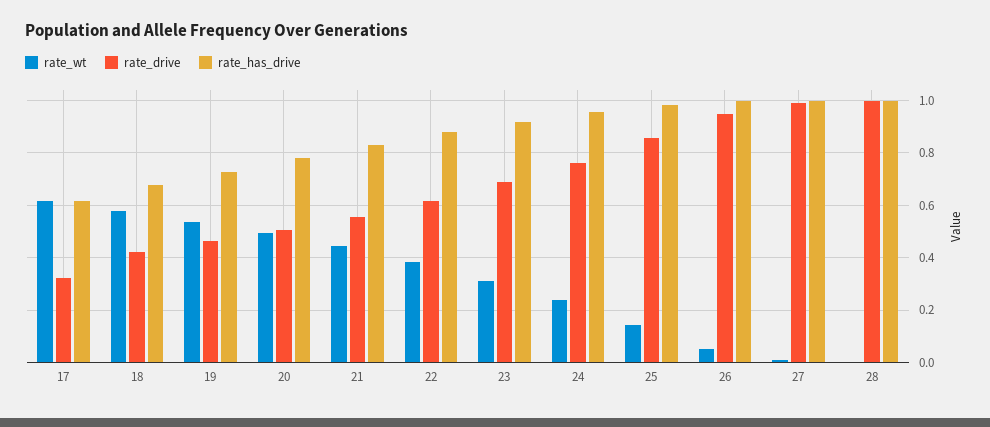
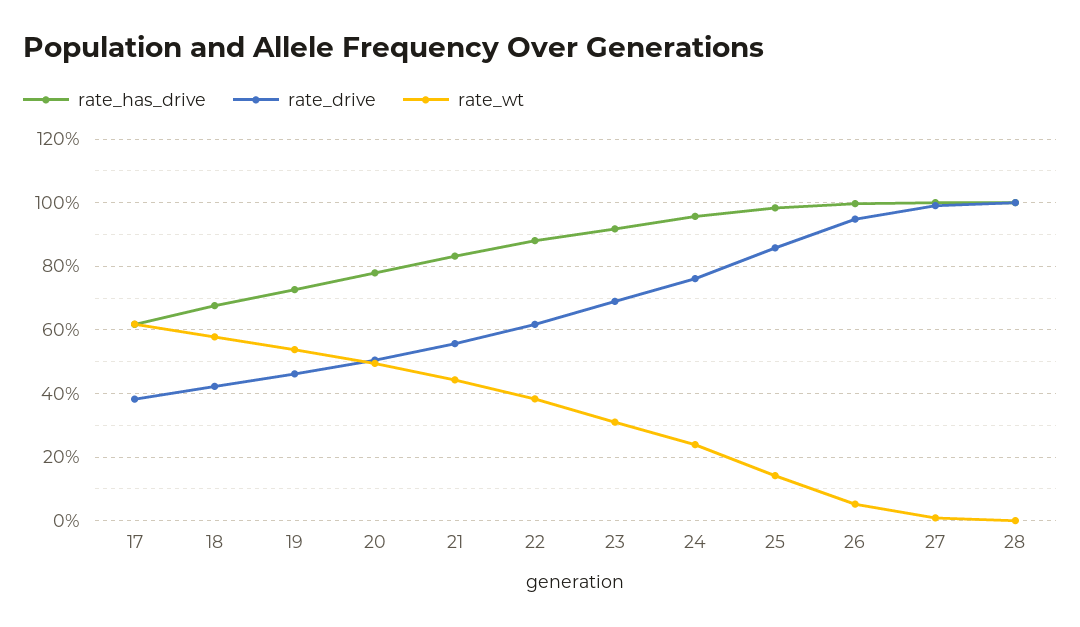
  {
    "rate_wt": {
      "17": 0.62,
      "18": 0.58,
      "19": 0.54,
      "20": 0.5,
      "21": 0.44,
      "22": 0.38,
      "23": 0.32,
      "24": 0.24,
      "25": 0.14,
      "26": 0.06,
      "27": 0,
      "28": 0
    },
    "rate_drive": {
-     "17": 0.325,
+     "17": 0.38,
      "18": 0.42,
      "19": 0.46,
      "20": 0.5,
      "21": 0.56,
      "22": 0.62,
      "23": 0.7,
      "24": 0.76,
      "25": 0.86,
      "26": 0.94,
      "27": 1,
      "28": 1
    },
    "rate_has_drive": {
      "17": 0.62,
      "18": 0.68,
      "19": 0.72,
      "20": 0.78,
      "21": 0.84,
      "22": 0.88,
      "23": 0.92,
      "24": 0.96,
      "25": 0.98,
      "26": 1,
      "27": 1,
      "28": 1
    }
  }

